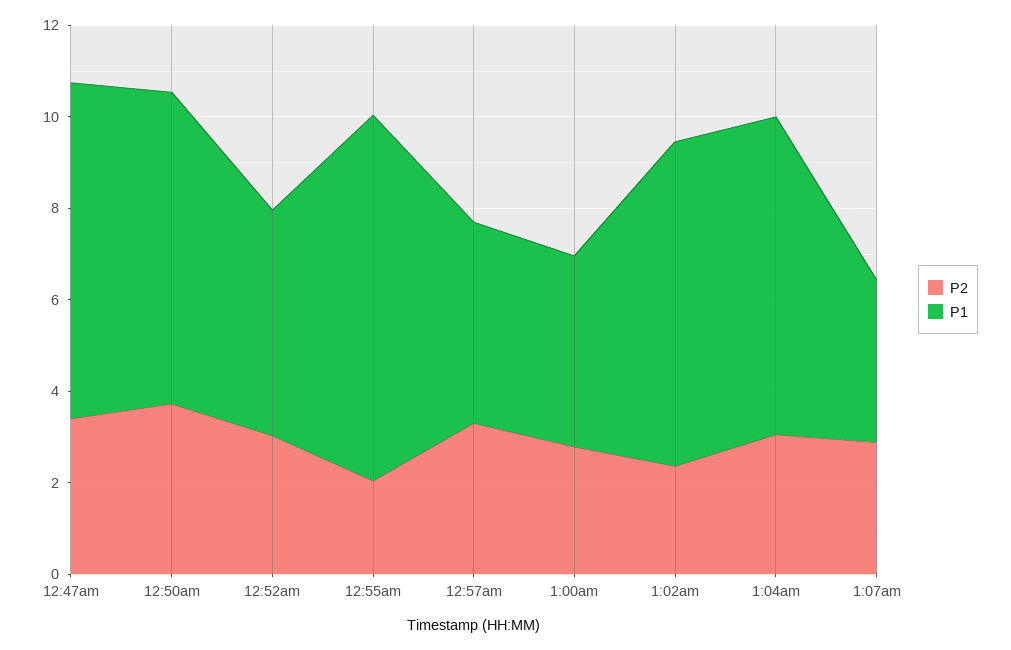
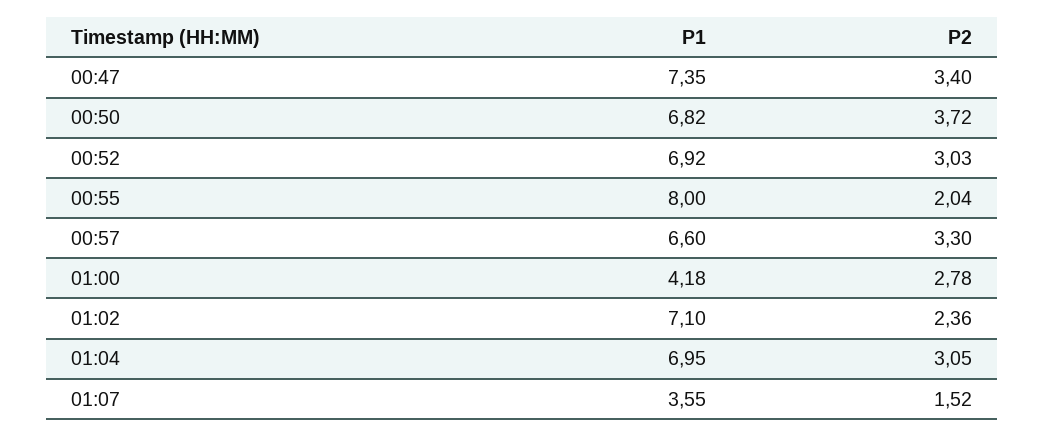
  {
    "P2": {
      "12:47am": 3.4,
      "12:50am": 3.72,
      "12:52am": 3.03,
      "12:55am": 2.04,
      "12:57am": 3.3,
      "1:00am": 2.78,
      "1:02am": 2.36,
      "1:04am": 3.05,
-     "1:07am": 3
+     "1:07am": 1.52
    },
    "P1": {
      "12:47am": 7.35,
      "12:50am": 6.82,
-     "12:52am": 5,
+     "12:52am": 6.92,
      "12:55am": 8,
-     "12:57am": 4.5,
+     "12:57am": 6.6,
      "1:00am": 4.18,
      "1:02am": 7.1,
      "1:04am": 6.95,
      "1:07am": 3.55
    }
  }

